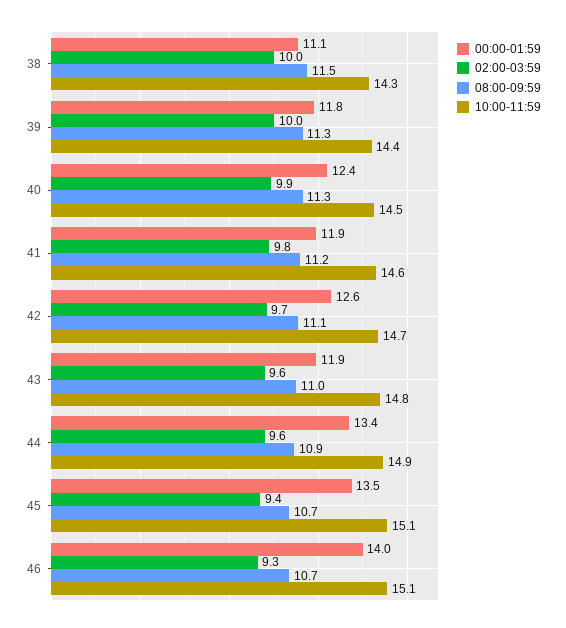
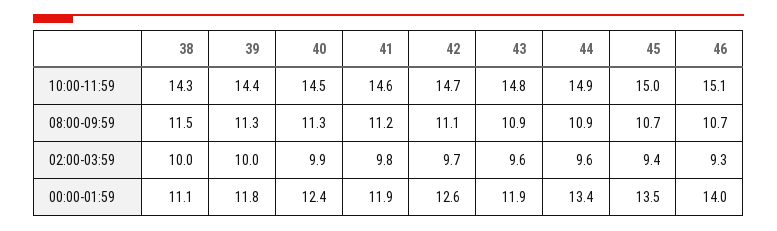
  {
    "00:00-01:59": {
      "38": 11.1,
      "39": 11.8,
      "40": 12.4,
      "41": 11.9,
      "42": 12.6,
      "43": 11.9,
      "44": 13.4,
      "45": 13.5,
      "46": 14
    },
    "02:00-03:59": {
      "38": 10,
      "39": 10,
      "40": 9.9,
      "41": 9.8,
      "42": 9.7,
      "43": 9.6,
      "44": 9.6,
      "45": 9.4,
      "46": 9.3
    },
    "08:00-09:59": {
      "38": 11.5,
      "39": 11.3,
      "40": 11.3,
      "41": 11.2,
      "42": 11.1,
-     "43": 11,
+     "43": 10.9,
      "44": 10.9,
      "45": 10.7,
      "46": 10.7
    },
    "10:00-11:59": {
      "38": 14.3,
      "39": 14.4,
      "40": 14.5,
      "41": 14.6,
      "42": 14.7,
      "43": 14.8,
      "44": 14.9,
-     "45": 15.1,
+     "45": 15,
      "46": 15.1
    }
  }

